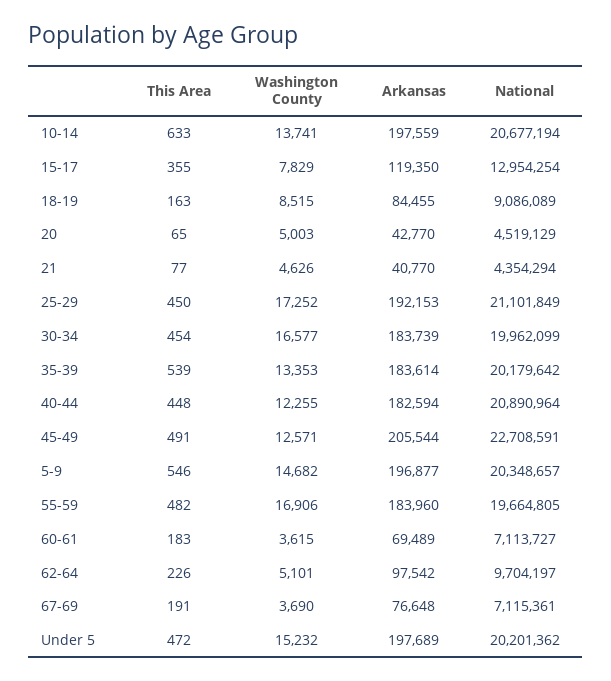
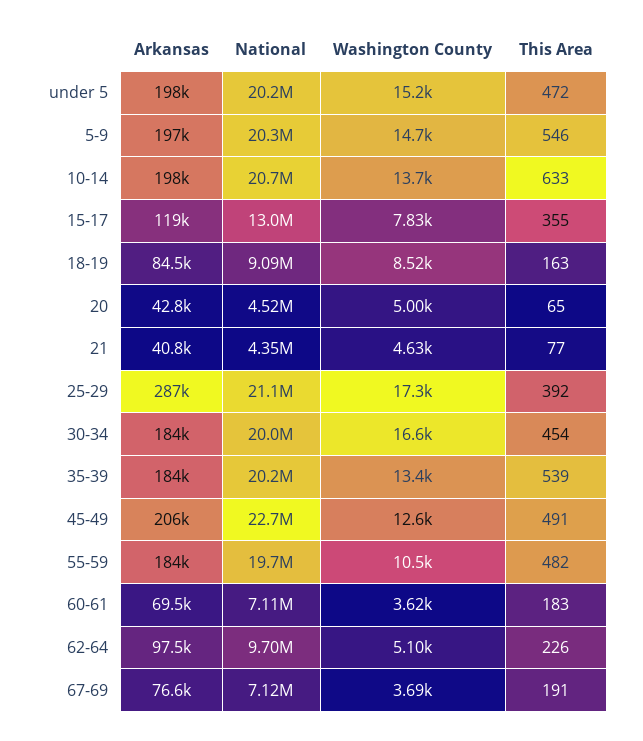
  {
    "This Area": {
      "10-14": 633,
      "15-17": 355,
      "18-19": 163,
      "20": 65,
      "21": 77,
-     "25-29": 450,
+     "25-29": 392,
      "30-34": 454,
      "35-39": 539,
-     "40-44": 448,
      "45-49": 491,
      "5-9": 546,
      "55-59": 482,
      "60-61": 183,
      "62-64": 226,
      "67-69": 191,
      "Under 5": 472
    },
    "Washington County": {
      "10-14": 13741,
      "15-17": 7829,
      "18-19": 8515,
      "20": 5003,
      "21": 4626,
      "25-29": 17252,
      "30-34": 16577,
      "35-39": 13353,
-     "40-44": 12255,
      "45-49": 12571,
      "5-9": 14682,
-     "55-59": 16906,
+     "55-59": 10500,
      "60-61": 3615,
      "62-64": 5101,
      "67-69": 3690,
      "Under 5": 15232
    },
    "Arkansas": {
      "10-14": 197559,
      "15-17": 119350,
      "18-19": 84455,
      "20": 42770,
      "21": 40770,
-     "25-29": 192153,
+     "25-29": 287000,
      "30-34": 183739,
      "35-39": 183614,
-     "40-44": 182594,
      "45-49": 205544,
      "5-9": 196877,
      "55-59": 183960,
      "60-61": 69489,
      "62-64": 97542,
      "67-69": 76648,
      "Under 5": 197689
    },
    "National": {
      "10-14": 20677194,
      "15-17": 12954254,
      "18-19": 9086089,
      "20": 4519129,
      "21": 4354294,
      "25-29": 21101849,
      "30-34": 19962099,
      "35-39": 20179642,
-     "40-44": 20890964,
      "45-49": 22708591,
      "5-9": 20348657,
      "55-59": 19664805,
      "60-61": 7113727,
      "62-64": 9704197,
      "67-69": 7115361,
      "Under 5": 20201362
    }
  }

